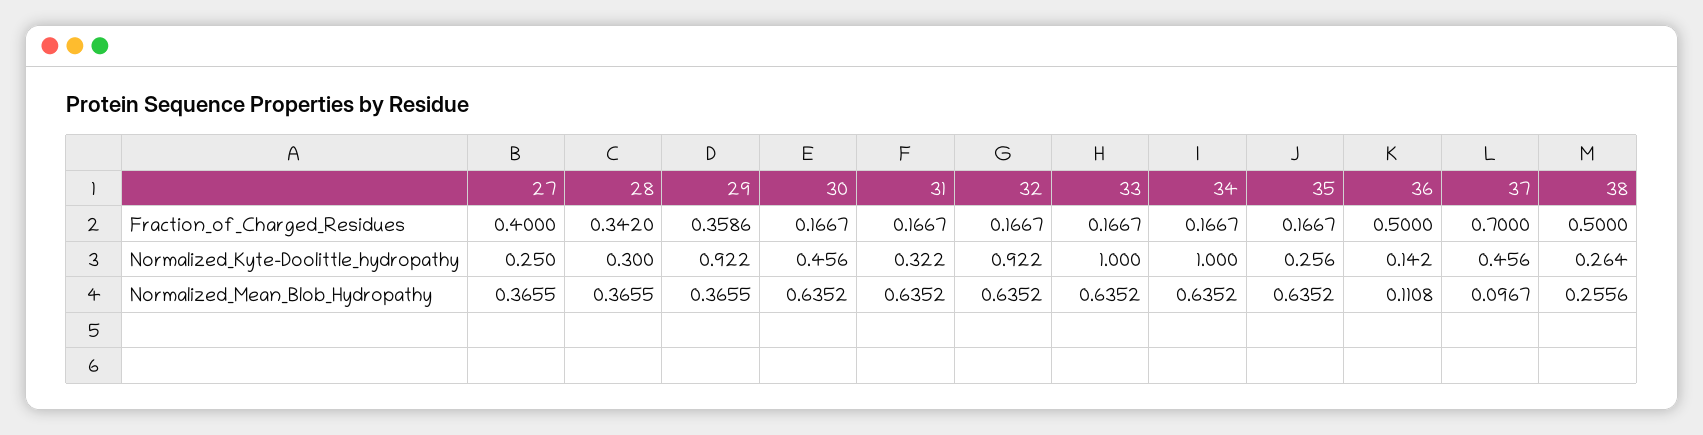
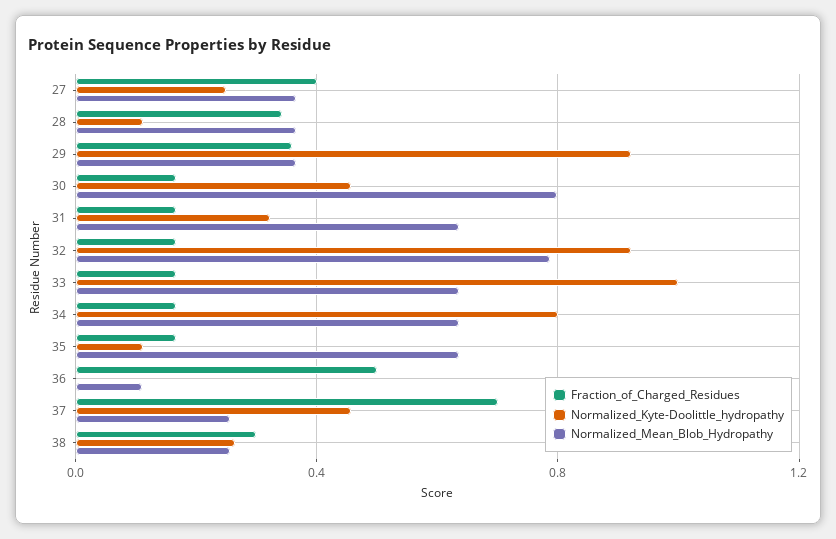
  {
    "Fraction_of_Charged_Residues": {
      "27": 0.4,
      "28": 0.342,
      "29": 0.3586,
      "30": 0.1667,
      "31": 0.1667,
      "32": 0.1667,
      "33": 0.1667,
      "34": 0.1667,
      "35": 0.1667,
      "36": 0.5,
      "37": 0.7,
-     "38": 0.5
+     "38": 0.3
    },
    "Normalized_Kyte-Doolittle_hydropathy": {
      "27": 0.25,
-     "28": 0.3,
+     "28": 0.1,
      "29": 0.922,
      "30": 0.456,
      "31": 0.322,
      "32": 0.922,
      "33": 1,
-     "34": 1,
+     "34": 0.8,
-     "35": 0.256,
+     "35": 0.1,
-     "36": 0.142,
+     "36": 0,
      "37": 0.456,
      "38": 0.264
    },
    "Normalized_Mean_Blob_Hydropathy": {
      "27": 0.3655,
      "28": 0.3655,
      "29": 0.3655,
-     "30": 0.6352,
+     "30": 0.8,
      "31": 0.6352,
-     "32": 0.6352,
+     "32": 0.8,
      "33": 0.6352,
      "34": 0.6352,
      "35": 0.6352,
      "36": 0.1108,
-     "37": 0.0967,
+     "37": 0.25,
      "38": 0.2556
    }
  }

